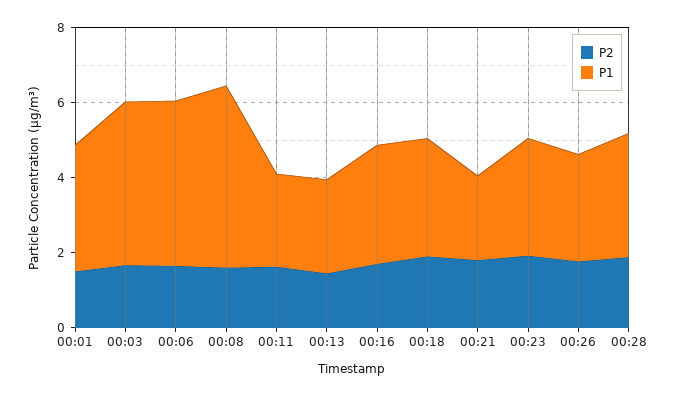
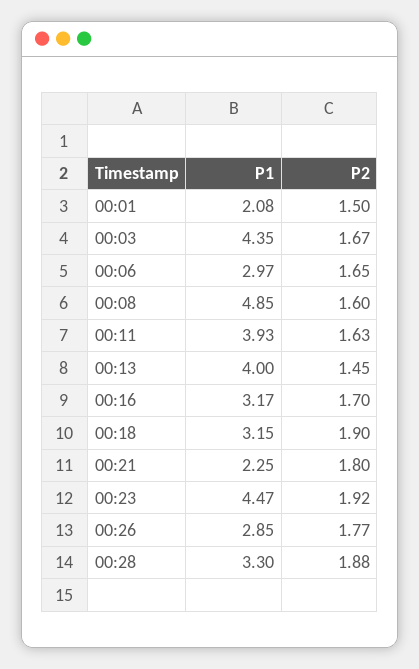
  {
    "P2": {
      "00:01": 1.5,
      "00:03": 1.67,
      "00:06": 1.65,
      "00:08": 1.6,
      "00:11": 1.63,
      "00:13": 1.45,
      "00:16": 1.7,
      "00:18": 1.9,
      "00:21": 1.8,
      "00:23": 1.92,
      "00:26": 1.77,
      "00:28": 1.88
    },
    "P1": {
-     "00:01": 3.5,
+     "00:01": 2.08,
      "00:03": 4.35,
-     "00:06": 4.5,
+     "00:06": 2.97,
      "00:08": 4.85,
-     "00:11": 2.5,
+     "00:11": 3.93,
-     "00:13": 2.5,
+     "00:13": 4,
      "00:16": 3.17,
      "00:18": 3.15,
      "00:21": 2.25,
-     "00:23": 3,
+     "00:23": 4.47,
      "00:26": 2.85,
      "00:28": 3.3
    }
  }

